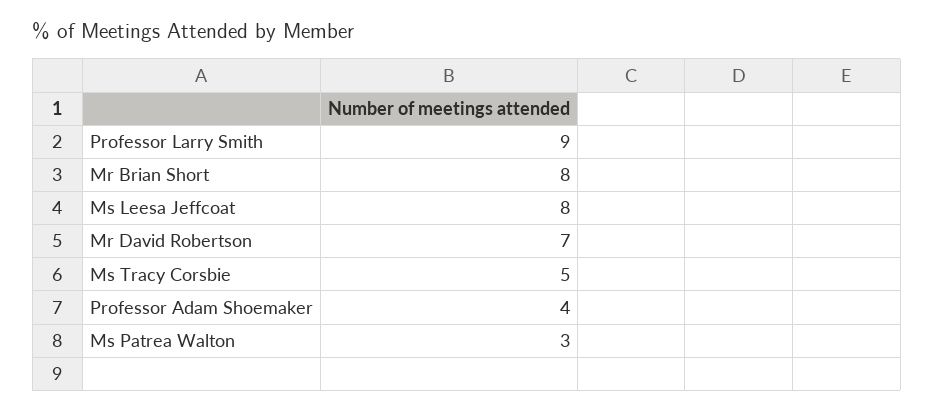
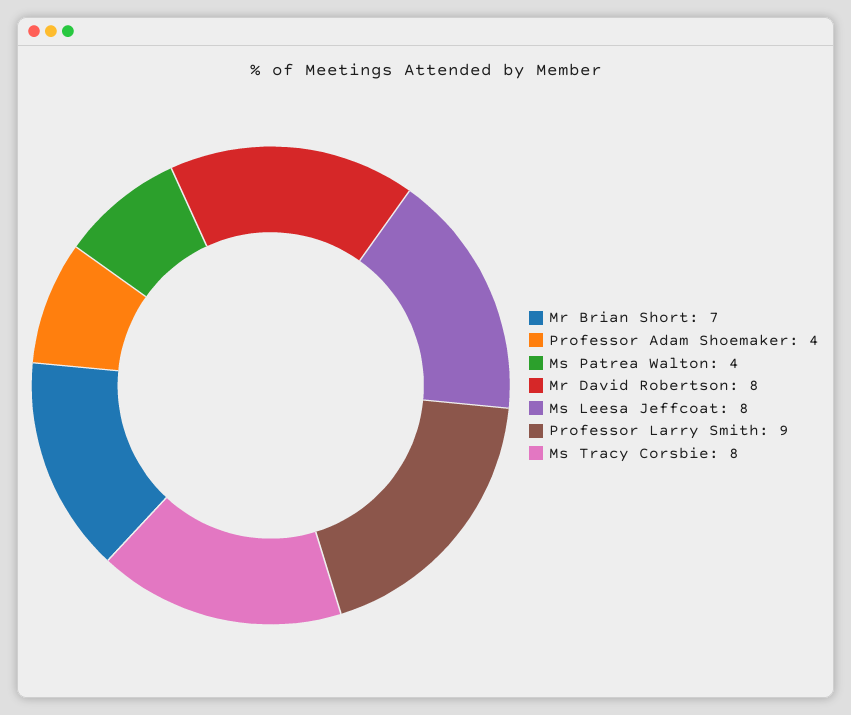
  {
    "Professor Larry Smith": 9,
-   "Mr Brian Short": 8,
+   "Mr Brian Short": 7,
    "Ms Leesa Jeffcoat": 8,
-   "Mr David Robertson": 7,
+   "Mr David Robertson": 8,
-   "Ms Tracy Corsbie": 5,
+   "Ms Tracy Corsbie": 8,
    "Professor Adam Shoemaker": 4,
-   "Ms Patrea Walton": 3
+   "Ms Patrea Walton": 4
  }

